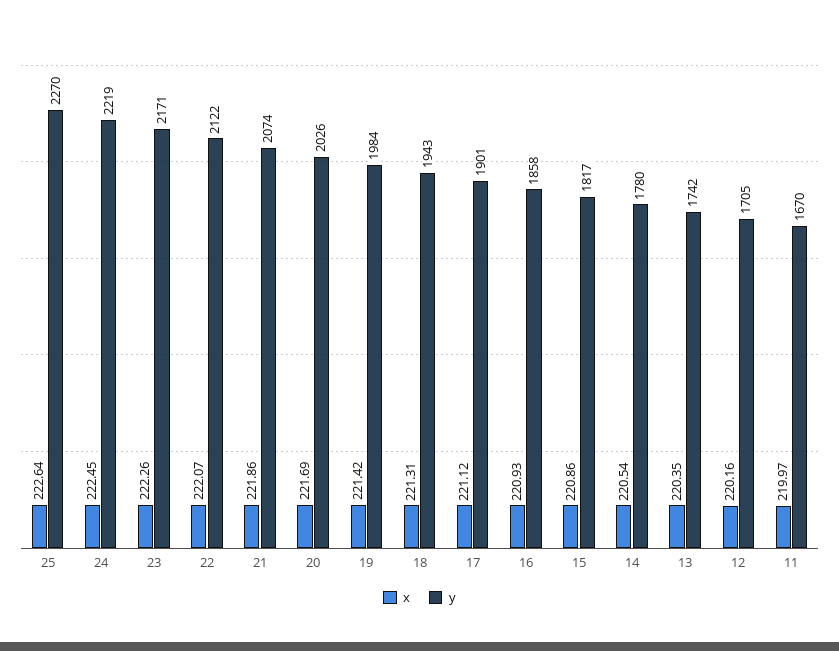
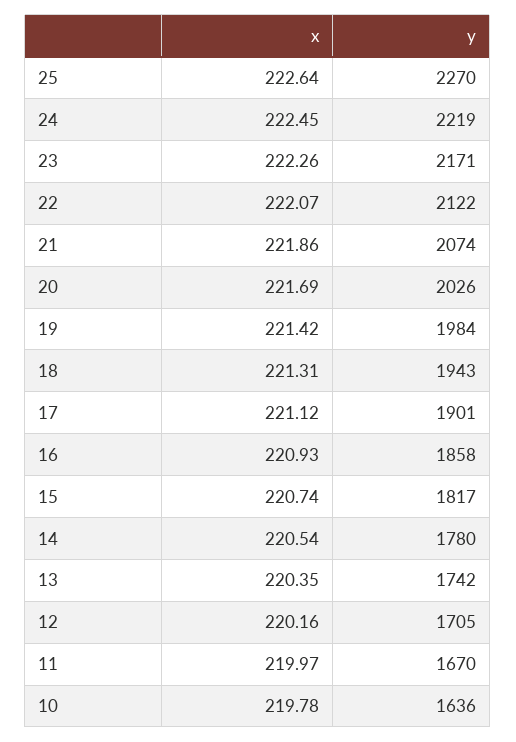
  {
    "x": {
      "25": 222.64,
      "24": 222.45,
      "23": 222.26,
      "22": 222.07,
      "21": 221.86,
      "20": 221.69,
      "19": 221.42,
      "18": 221.31,
      "17": 221.12,
      "16": 220.93,
-     "15": 220.86,
+     "15": 220.74,
      "14": 220.54,
      "13": 220.35,
      "12": 220.16,
-     "11": 219.97
+     "11": 219.97,
+     "10": 219.78
    },
    "y": {
      "25": 2270,
      "24": 2219,
      "23": 2171,
      "22": 2122,
      "21": 2074,
      "20": 2026,
      "19": 1984,
      "18": 1943,
      "17": 1901,
      "16": 1858,
      "15": 1817,
      "14": 1780,
      "13": 1742,
      "12": 1705,
-     "11": 1670
+     "11": 1670,
+     "10": 1636
    }
  }

